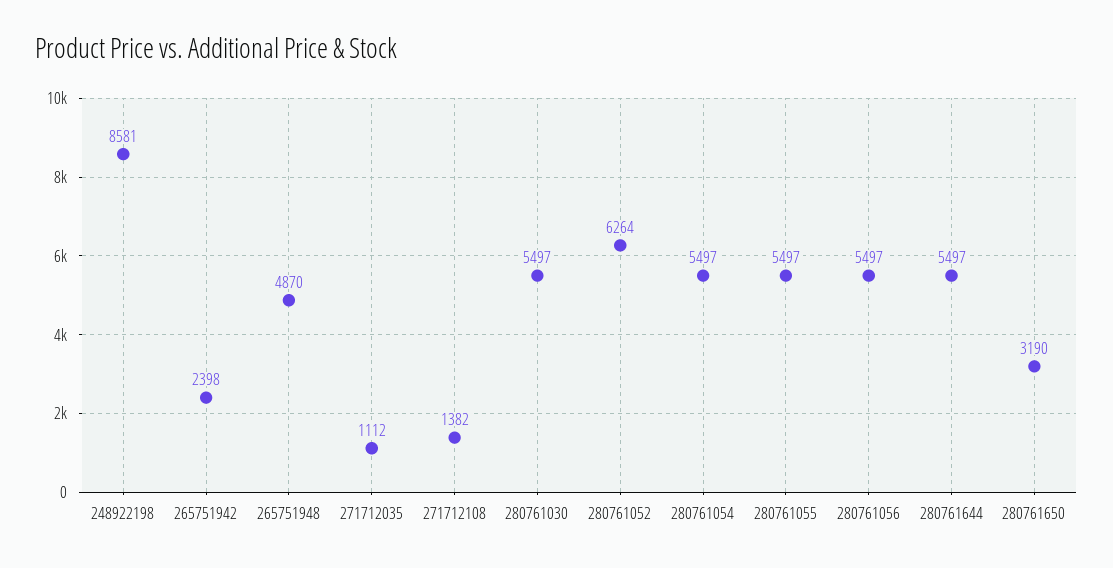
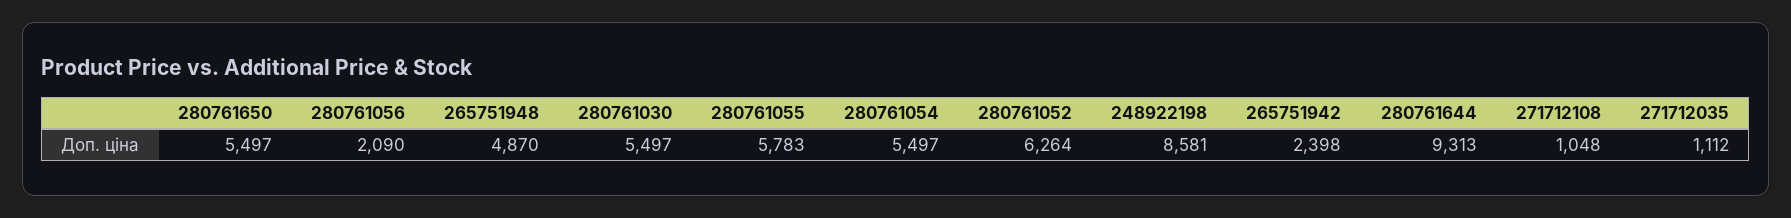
  {
    "248922198": 8581,
    "265751942": 2398,
    "265751948": 4870,
    "271712035": 1112,
-   "271712108": 1382,
+   "271712108": 1048,
    "280761030": 5497,
    "280761052": 6264,
    "280761054": 5497,
-   "280761055": 5497,
+   "280761055": 5783,
-   "280761056": 5497,
+   "280761056": 2090,
-   "280761644": 5497,
+   "280761644": 9313,
-   "280761650": 3190
+   "280761650": 5497
  }

